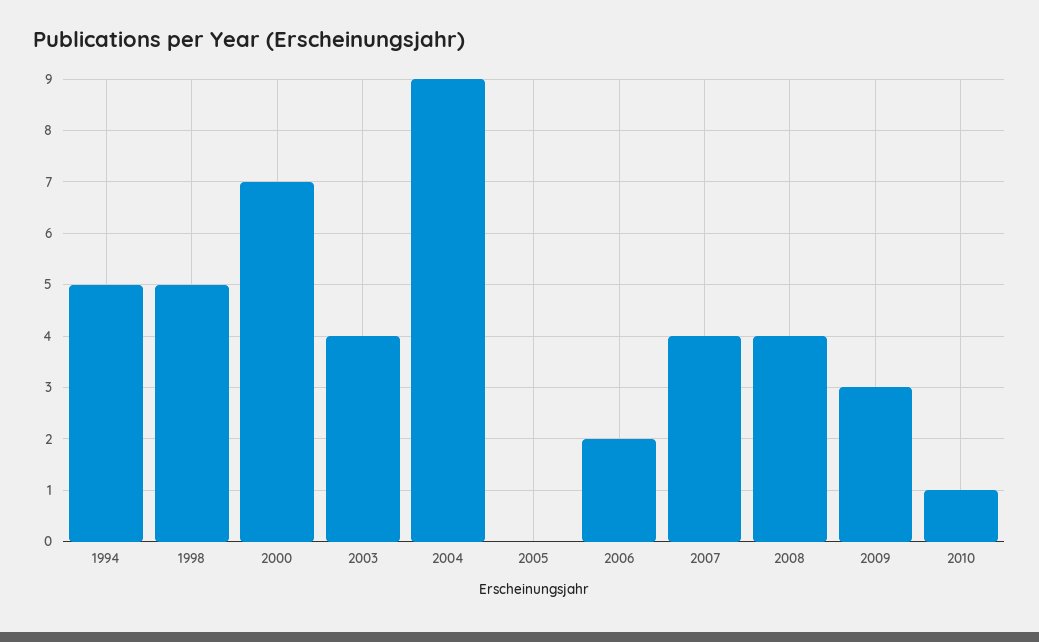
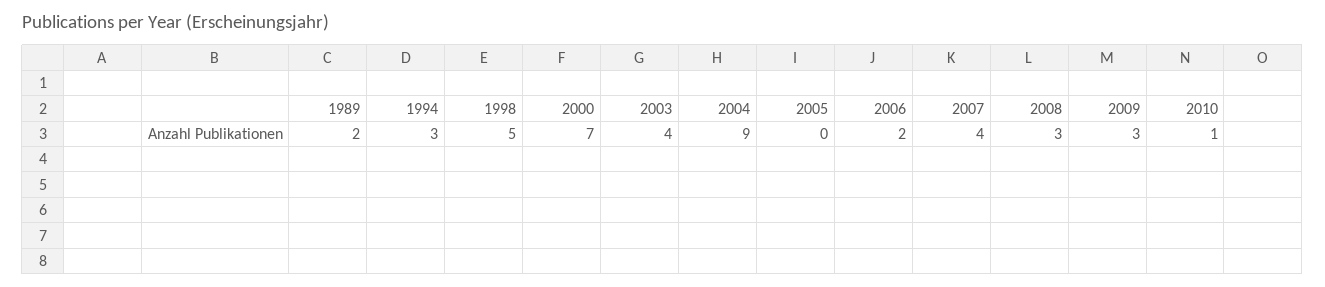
  {
-   "1994": 5,
+   "1994": 3,
    "1998": 5,
    "2000": 7,
    "2003": 4,
    "2004": 9,
    "2005": 0,
    "2006": 2,
    "2007": 4,
-   "2008": 4,
+   "2008": 3,
    "2009": 3,
-   "2010": 1
+   "2010": 1,
+   "1989": 2
  }

